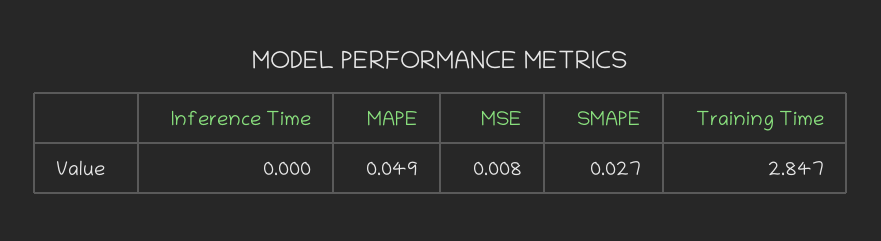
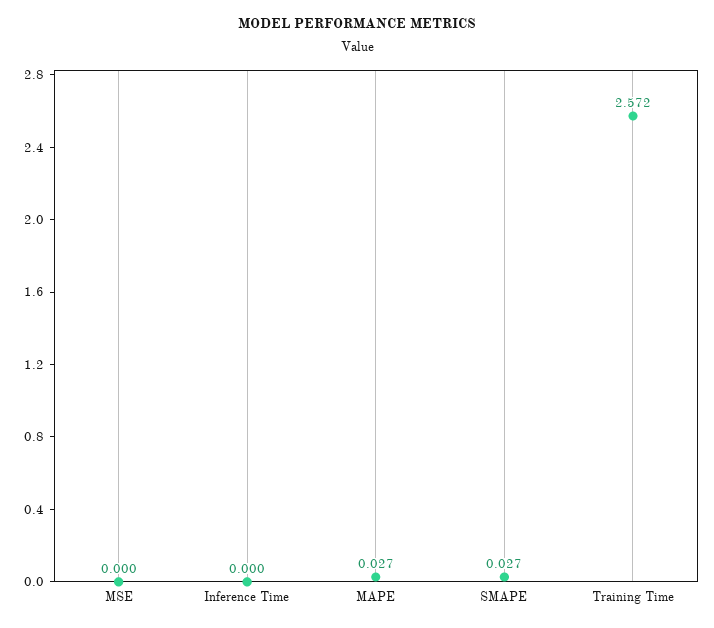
  {
    "Inference Time": 0,
-   "MAPE": 0.049,
+   "MAPE": 0.027,
-   "MSE": 0.008,
+   "MSE": 0,
    "SMAPE": 0.027,
-   "Training Time": 2.847
+   "Training Time": 2.572
  }

